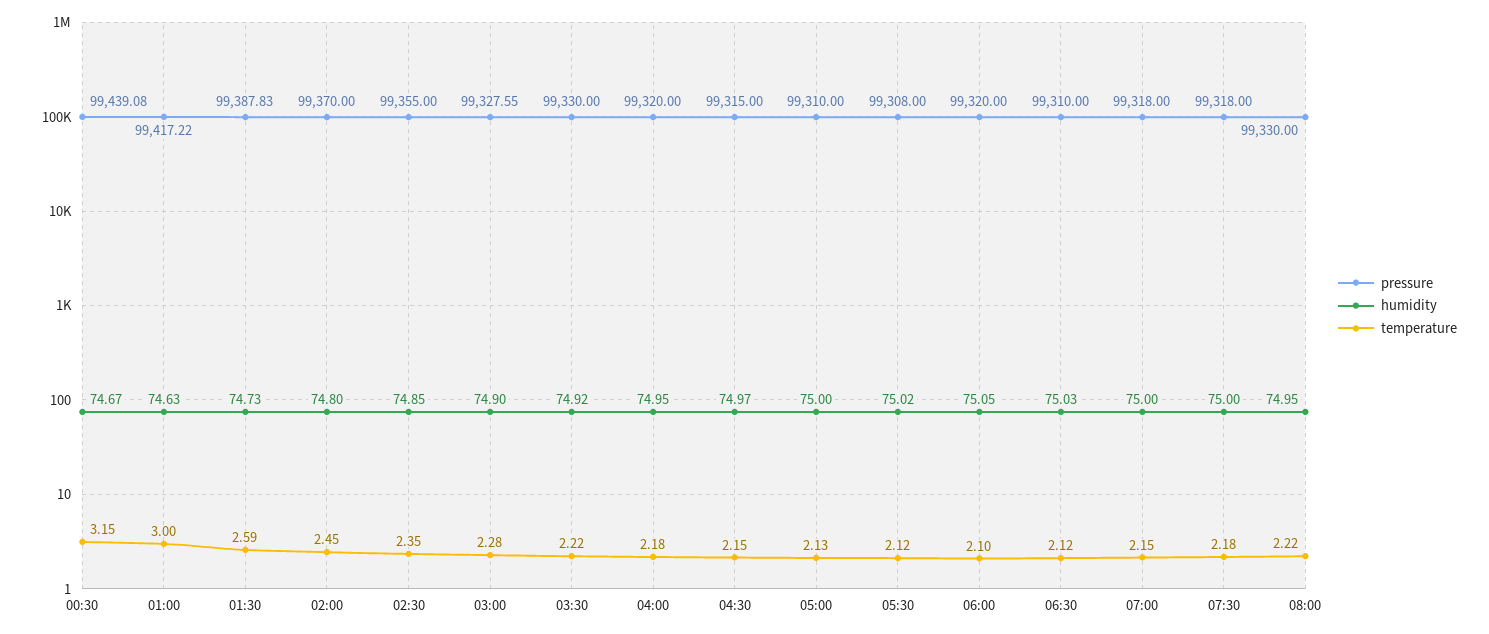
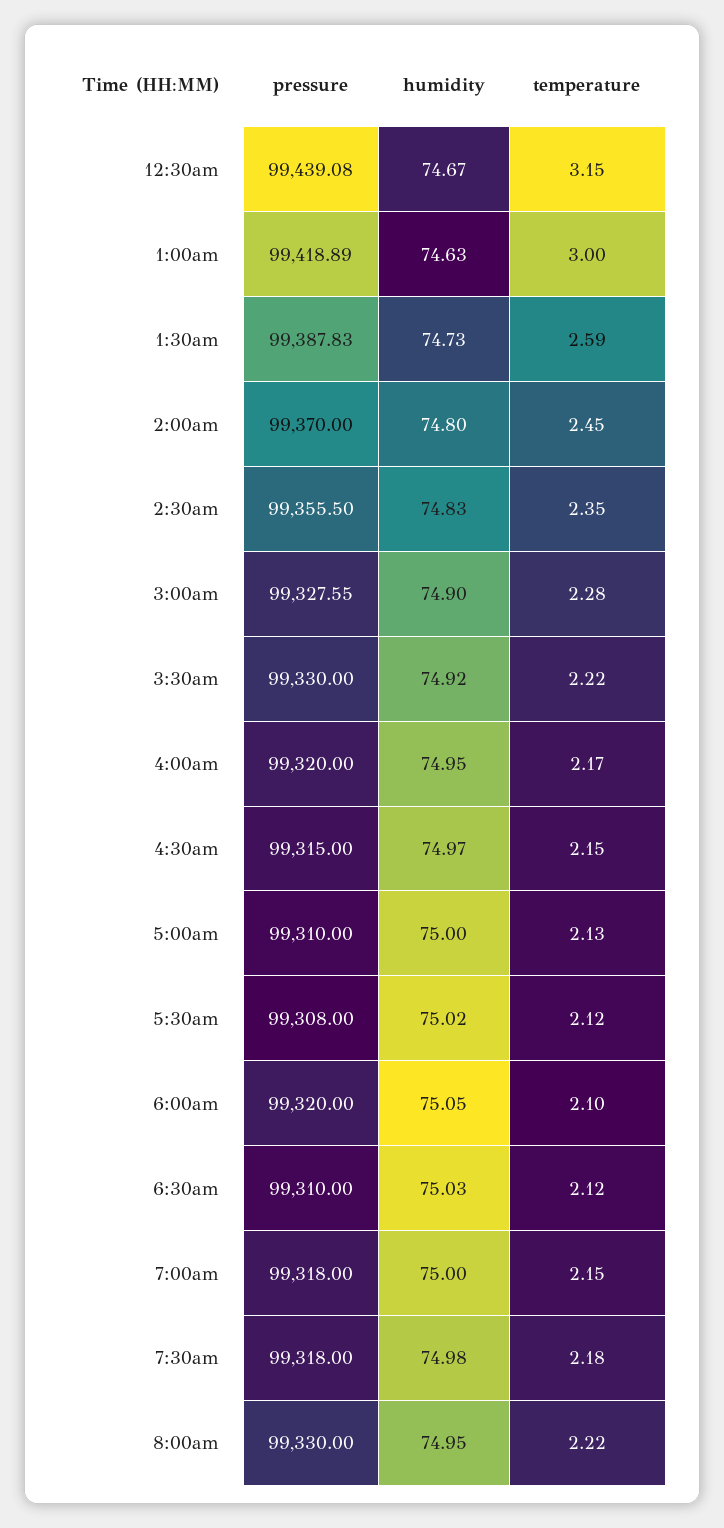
  {
    "pressure": {
      "00:30": 99439.08,
-     "01:00": 99417.22,
+     "01:00": 99418.89,
      "01:30": 99387.83,
      "02:00": 99370,
-     "02:30": 99355,
+     "02:30": 99355.5,
      "03:00": 99327.55,
      "03:30": 99330,
      "04:00": 99320,
      "04:30": 99315,
      "05:00": 99310,
      "05:30": 99308,
      "06:00": 99320,
      "06:30": 99310,
      "07:00": 99318,
      "07:30": 99318,
      "08:00": 99330
    },
    "humidity": {
      "00:30": 74.67,
      "01:00": 74.63,
      "01:30": 74.73,
      "02:00": 74.8,
-     "02:30": 74.85,
+     "02:30": 74.83,
      "03:00": 74.9,
      "03:30": 74.92,
      "04:00": 74.95,
      "04:30": 74.97,
      "05:00": 75,
      "05:30": 75.02,
      "06:00": 75.05,
      "06:30": 75.03,
      "07:00": 75,
-     "07:30": 75,
+     "07:30": 74.98,
      "08:00": 74.95
    },
    "temperature": {
      "00:30": 3.15,
      "01:00": 3,
      "01:30": 2.59,
      "02:00": 2.45,
      "02:30": 2.35,
      "03:00": 2.28,
      "03:30": 2.22,
-     "04:00": 2.18,
+     "04:00": 2.17,
      "04:30": 2.15,
      "05:00": 2.13,
      "05:30": 2.12,
      "06:00": 2.1,
      "06:30": 2.12,
      "07:00": 2.15,
      "07:30": 2.18,
      "08:00": 2.22
    }
  }

